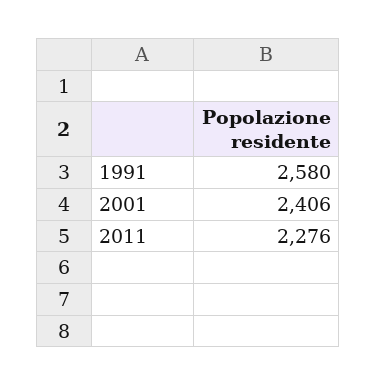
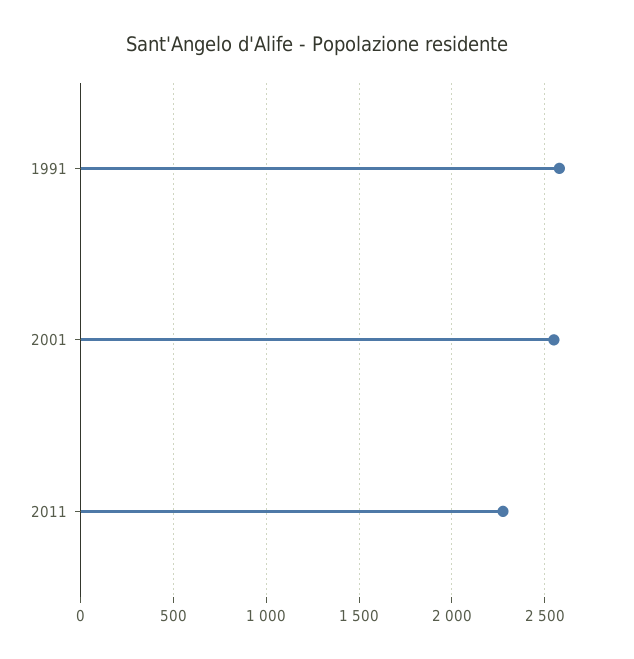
  {
    "1991": 2580,
-   "2001": 2406,
+   "2001": 2550,
    "2011": 2276
  }

